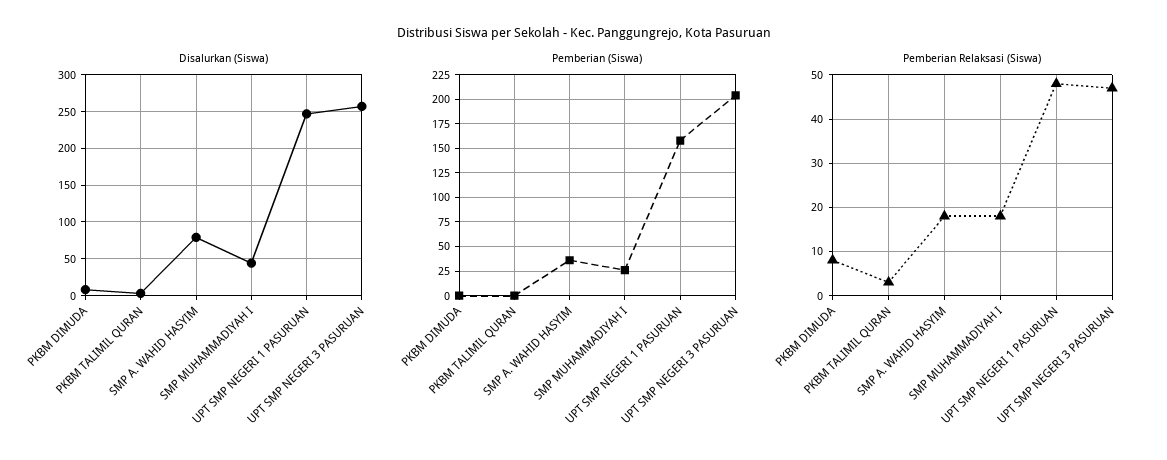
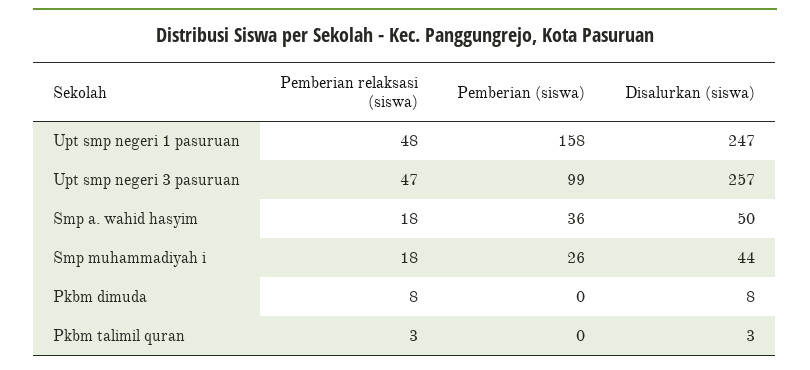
  {
    "Disalurkan (Siswa)": {
      "PKBM DIMUDA": 8,
      "PKBM TALIMIL QURAN": 3,
-     "SMP A. WAHID HASYIM": 80,
+     "SMP A. WAHID HASYIM": 50,
      "SMP MUHAMMADIYAH I": 44,
      "UPT SMP NEGERI 1 PASURUAN": 247,
      "UPT SMP NEGERI 3 PASURUAN": 257
    },
    "Pemberian (Siswa)": {
      "PKBM DIMUDA": 0,
      "PKBM TALIMIL QURAN": 0,
      "SMP A. WAHID HASYIM": 36,
      "SMP MUHAMMADIYAH I": 26,
      "UPT SMP NEGERI 1 PASURUAN": 158,
-     "UPT SMP NEGERI 3 PASURUAN": 200
+     "UPT SMP NEGERI 3 PASURUAN": 99
    },
    "Pemberian Relaksasi (Siswa)": {
      "PKBM DIMUDA": 8,
      "PKBM TALIMIL QURAN": 3,
      "SMP A. WAHID HASYIM": 18,
      "SMP MUHAMMADIYAH I": 18,
      "UPT SMP NEGERI 1 PASURUAN": 48,
      "UPT SMP NEGERI 3 PASURUAN": 47
    }
  }

